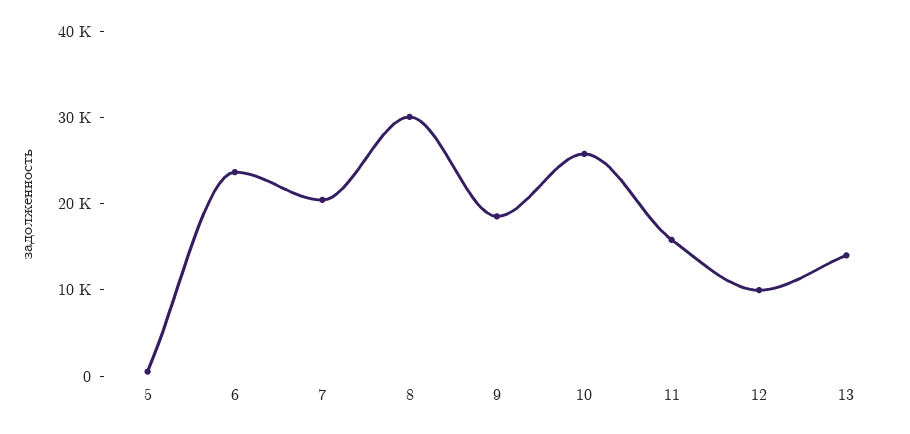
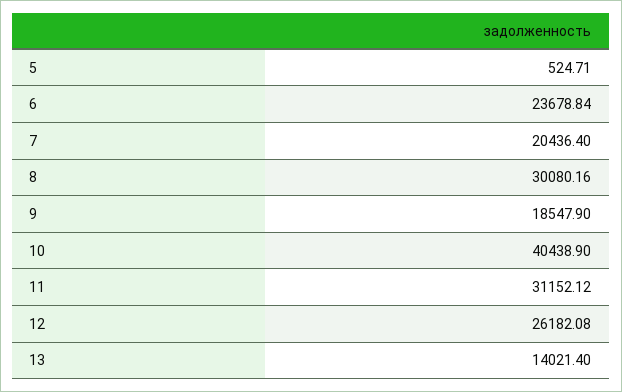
  {
    "5": 524.71,
    "6": 23678.84,
    "7": 20436.4,
    "8": 30080.16,
    "9": 18547.9,
-   "10": 26000,
+   "10": 40438.9,
-   "11": 16000,
+   "11": 31152.12,
-   "12": 10000,
+   "12": 26182.08,
    "13": 14021.4
  }

